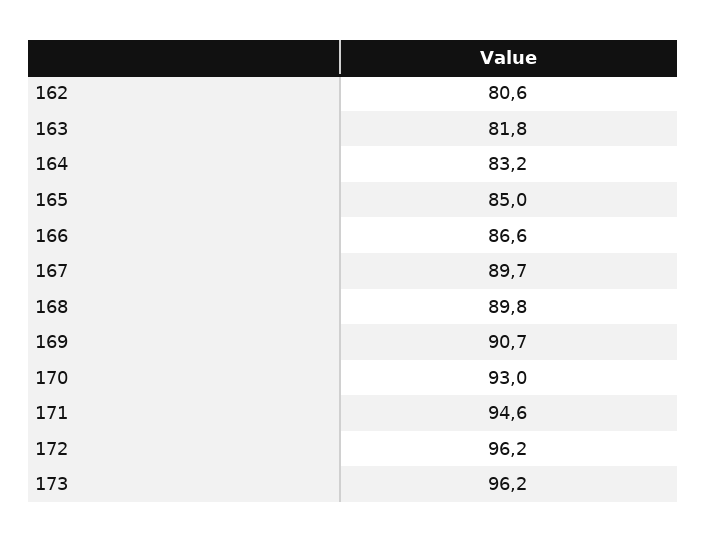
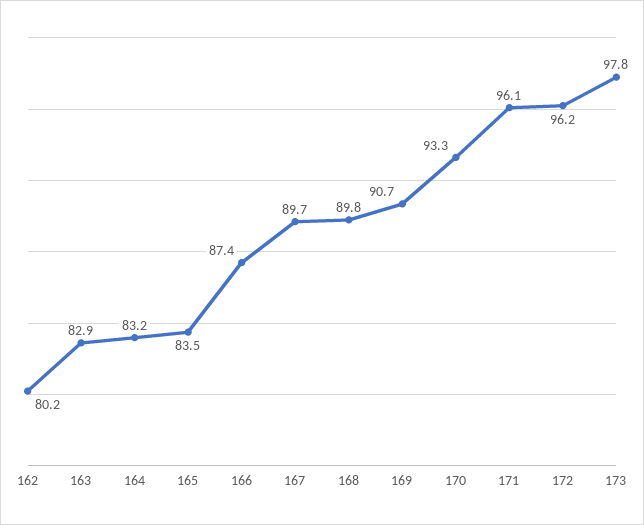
  {
-   "162": 80.6,
+   "162": 80.2,
-   "163": 81.8,
+   "163": 82.9,
    "164": 83.2,
-   "165": 85,
+   "165": 83.5,
-   "166": 86.6,
+   "166": 87.4,
    "167": 89.7,
    "168": 89.8,
    "169": 90.7,
-   "170": 93,
+   "170": 93.3,
-   "171": 94.6,
+   "171": 96.1,
    "172": 96.2,
-   "173": 96.2
+   "173": 97.8
  }

